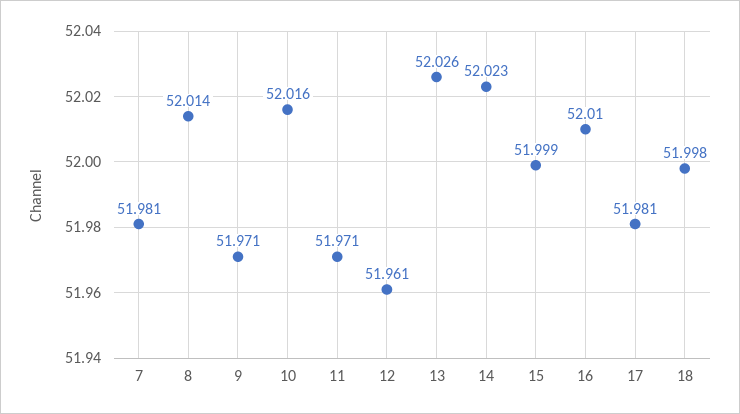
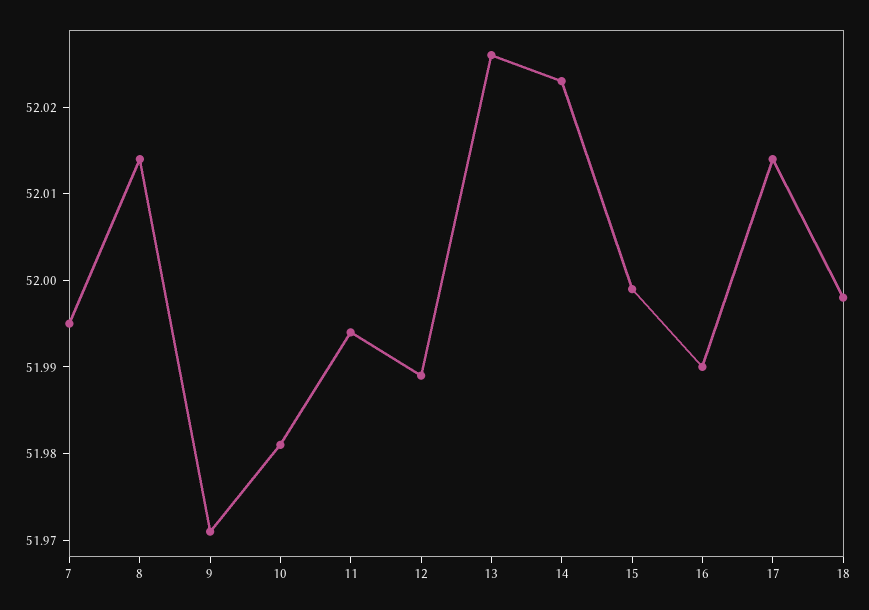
  {
-   "7": 51.981,
+   "7": 51.995,
    "8": 52.014,
    "9": 51.971,
-   "10": 52.016,
+   "10": 51.981,
-   "11": 51.971,
+   "11": 51.994,
-   "12": 51.961,
+   "12": 51.989,
    "13": 52.026,
    "14": 52.023,
    "15": 51.999,
-   "16": 52.01,
+   "16": 51.99,
-   "17": 51.981,
+   "17": 52.014,
    "18": 51.998
  }

